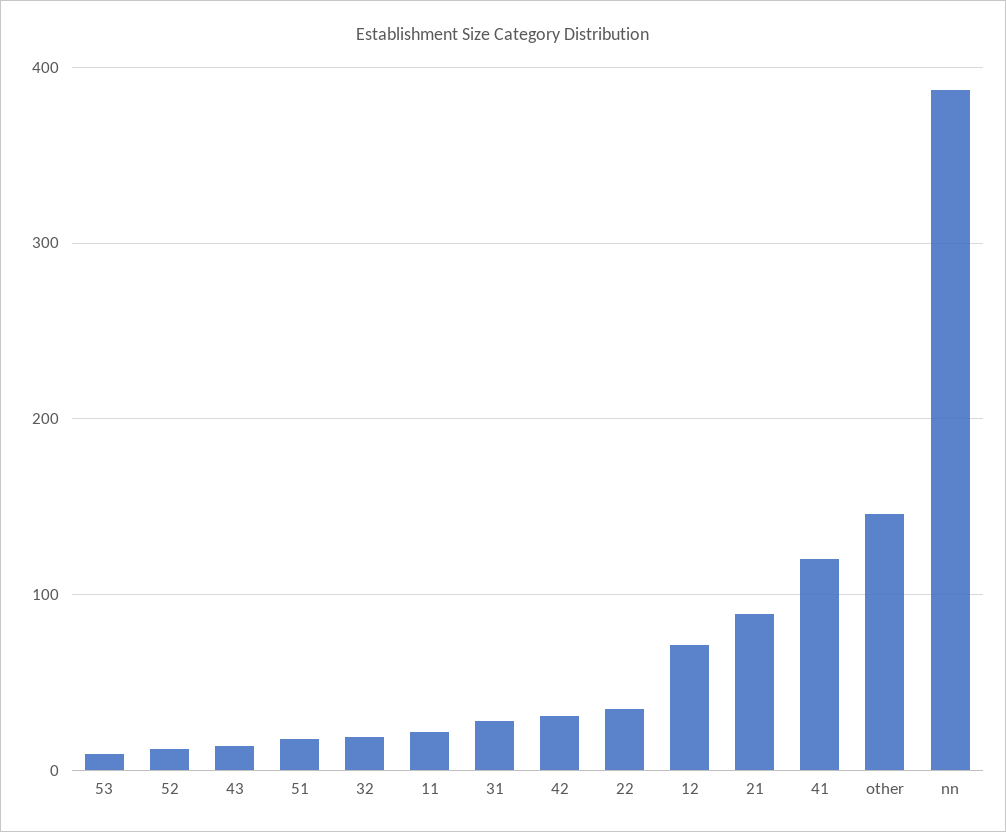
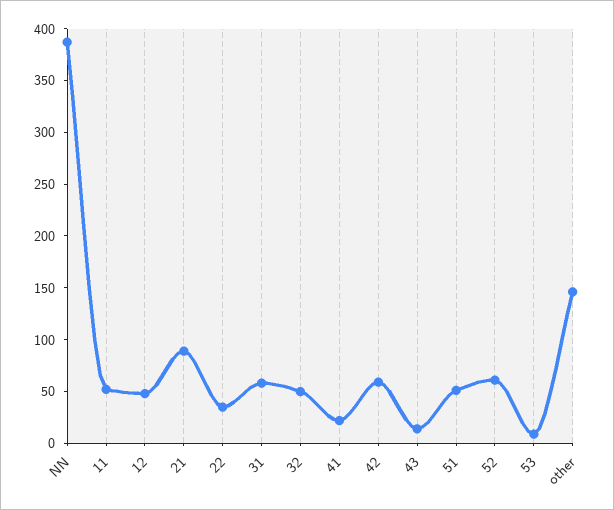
  {
    "53": 10,
-   "52": 10,
+   "52": 60,
    "43": 10,
-   "51": 20,
+   "51": 50,
-   "32": 20,
+   "32": 50,
-   "11": 20,
+   "11": 50,
-   "31": 30,
+   "31": 60,
-   "42": 30,
+   "42": 60,
    "22": 40,
-   "12": 70,
+   "12": 50,
    "21": 90,
-   "41": 120,
+   "41": 20,
    "other": 150,
    "nn": 390
  }

